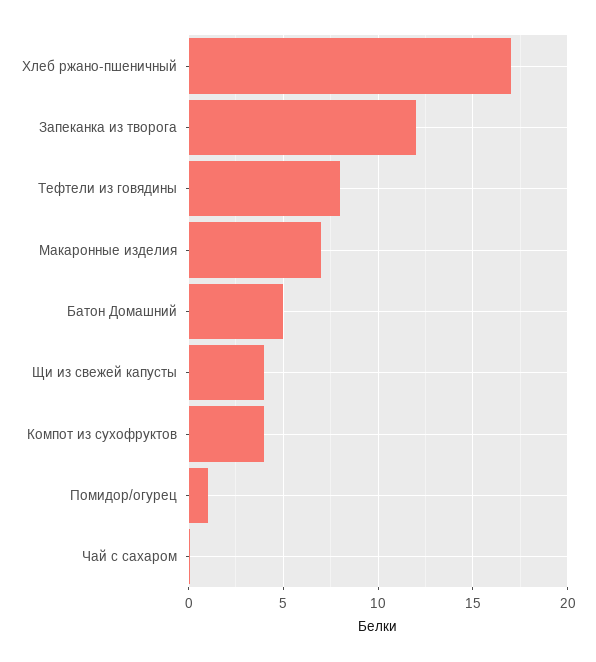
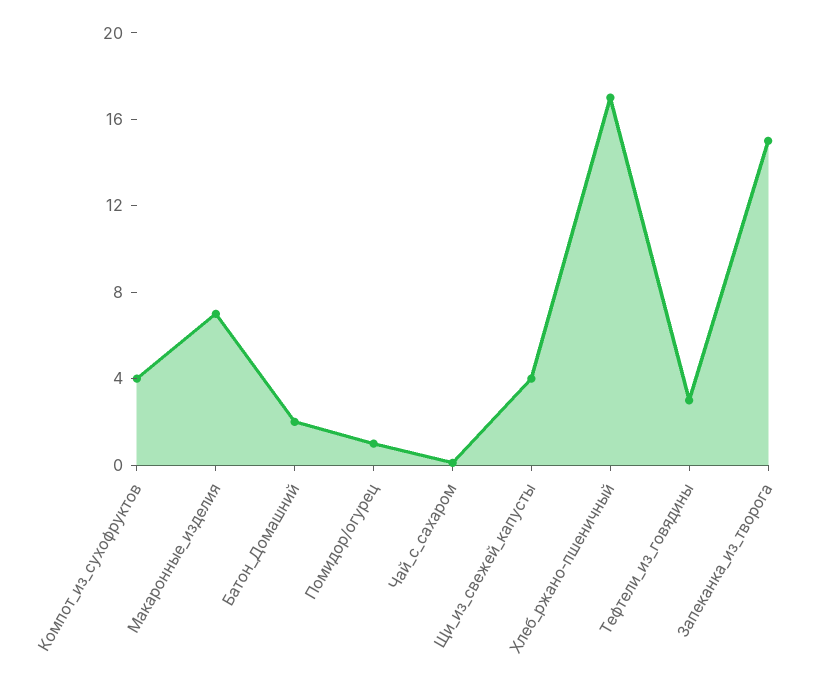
  {
    "Хлеб ржано-пшеничный": 17,
-   "Запеканка из творога": 12,
+   "Запеканка из творога": 15,
-   "Тефтели из говядины": 8,
+   "Тефтели из говядины": 3,
    "Макаронные изделия": 7,
-   "Батон Домашний": 5,
+   "Батон Домашний": 2,
    "Щи из свежей капусты": 4,
    "Компот из сухофруктов": 4,
    "Помидор/огурец": 1,
    "Чай с сахаром": 0
  }

